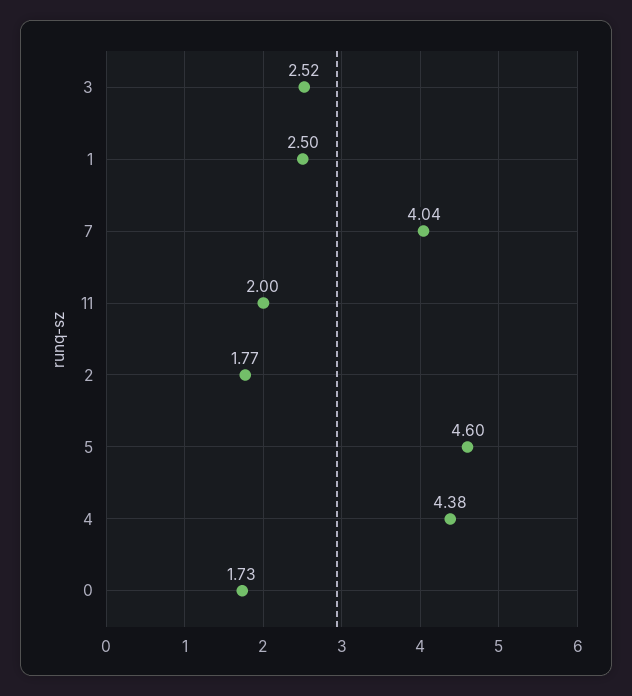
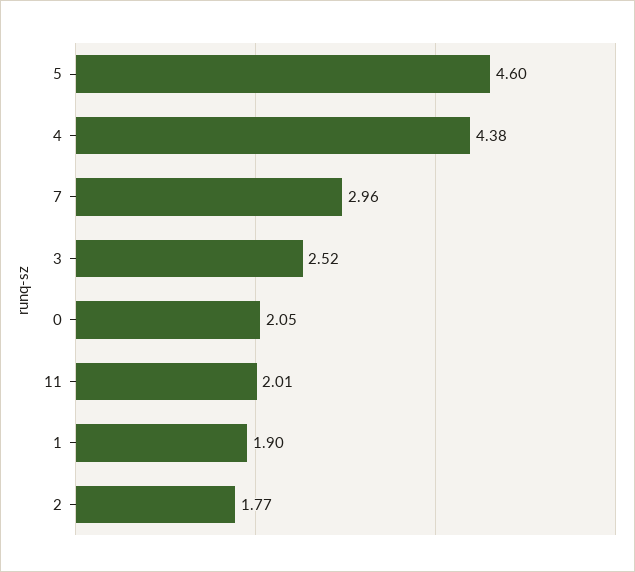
  {
    "3": 2.52,
-   "1": 2.5,
+   "1": 1.9,
-   "7": 4.04,
+   "7": 2.96,
-   "11": 2,
+   "11": 2.01,
    "2": 1.77,
    "5": 4.6,
    "4": 4.38,
-   "0": 1.73
+   "0": 2.05
  }

